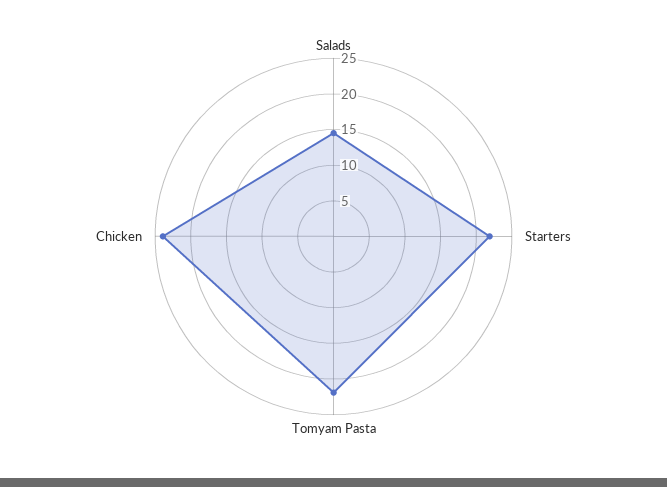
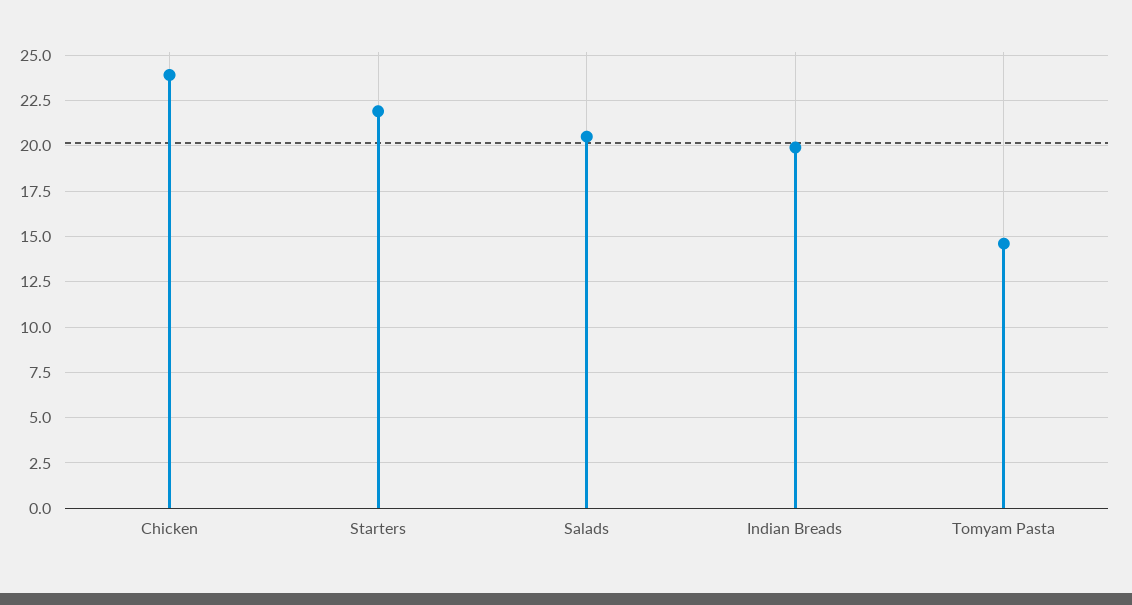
  {
-   "Salads": 15,
+   "Salads": 20.5,
    "Starters": 22,
-   "Tomyam Pasta": 22.5,
+   "Tomyam Pasta": 14.5,
-   "Chicken": 24
+   "Chicken": 24,
+   "Indian Breads": 20
  }

